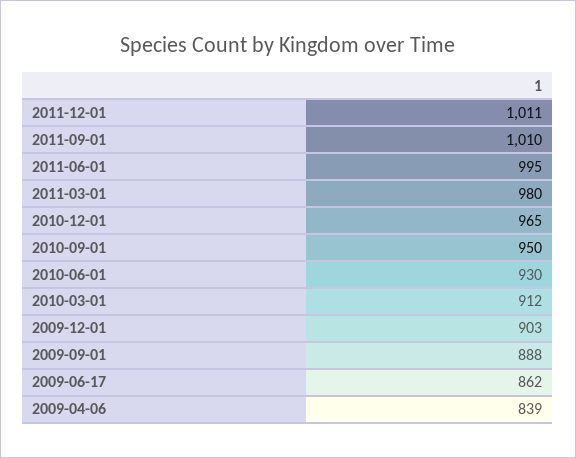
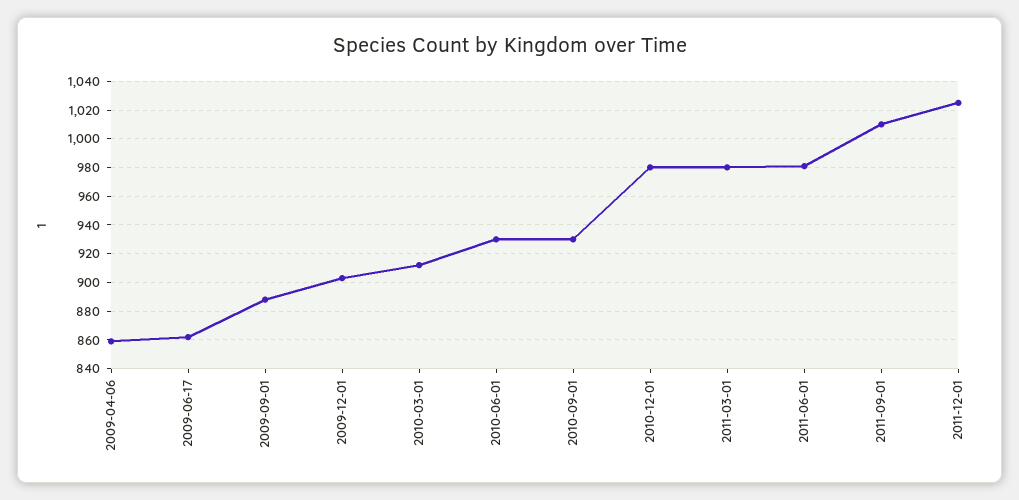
  {
-   "2011-12-01": 1011,
+   "2011-12-01": 1025,
    "2011-09-01": 1010,
-   "2011-06-01": 995,
+   "2011-06-01": 980,
    "2011-03-01": 980,
-   "2010-12-01": 965,
+   "2010-12-01": 980,
-   "2010-09-01": 950,
+   "2010-09-01": 930,
    "2010-06-01": 930,
    "2010-03-01": 912,
    "2009-12-01": 903,
    "2009-09-01": 888,
    "2009-06-17": 862,
-   "2009-04-06": 839
+   "2009-04-06": 860
  }

